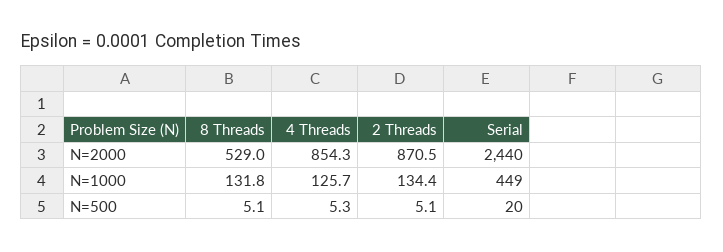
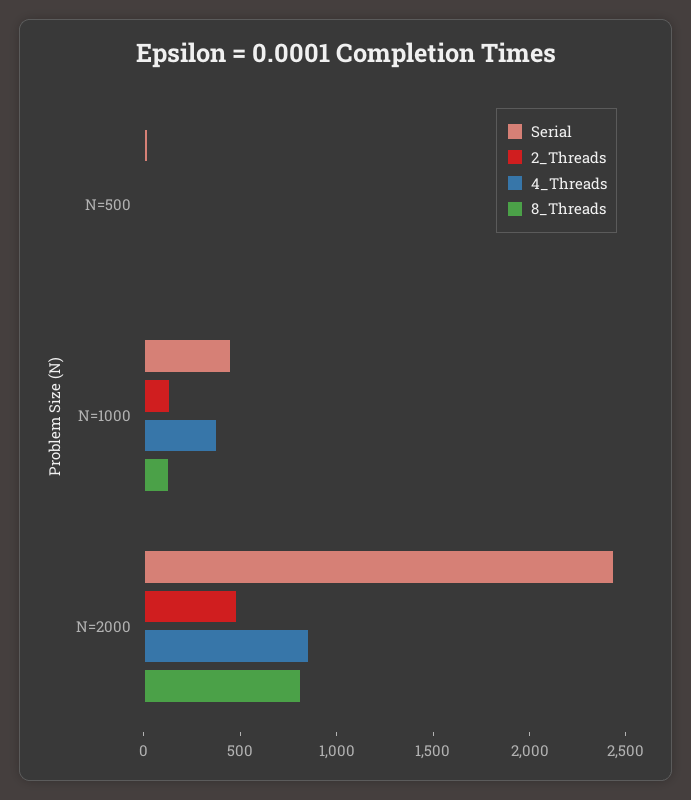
  {
    "8 Threads": {
-     "N=2000": 529,
+     "N=2000": 800,
      "N=1000": 131.8,
      "N=500": 5.1
    },
    "4 Threads": {
      "N=2000": 854.3,
-     "N=1000": 125.7,
+     "N=1000": 400,
      "N=500": 5.3
    },
    "2 Threads": {
-     "N=2000": 870.5,
+     "N=2000": 500,
      "N=1000": 134.4,
      "N=500": 5.1
    },
    "Serial": {
      "N=2000": 2440,
      "N=1000": 449,
      "N=500": 20
    }
  }

